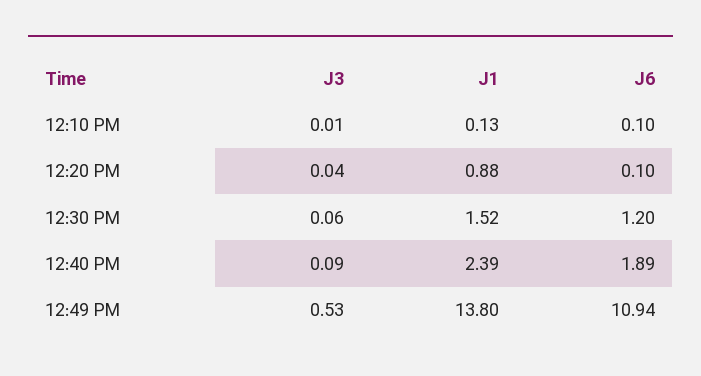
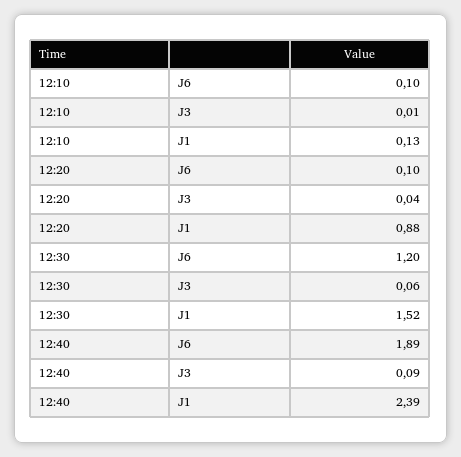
  {
    "J3": {
      "12:10 PM": 0.01,
      "12:20 PM": 0.04,
      "12:30 PM": 0.06,
-     "12:40 PM": 0.09,
+     "12:40 PM": 0.09
-     "12:49 PM": 0.53
    },
    "J1": {
      "12:10 PM": 0.13,
      "12:20 PM": 0.88,
      "12:30 PM": 1.52,
-     "12:40 PM": 2.39,
+     "12:40 PM": 2.39
-     "12:49 PM": 13.8
    },
    "J6": {
      "12:10 PM": 0.1,
      "12:20 PM": 0.1,
      "12:30 PM": 1.2,
-     "12:40 PM": 1.89,
+     "12:40 PM": 1.89
-     "12:49 PM": 10.94
    }
  }

